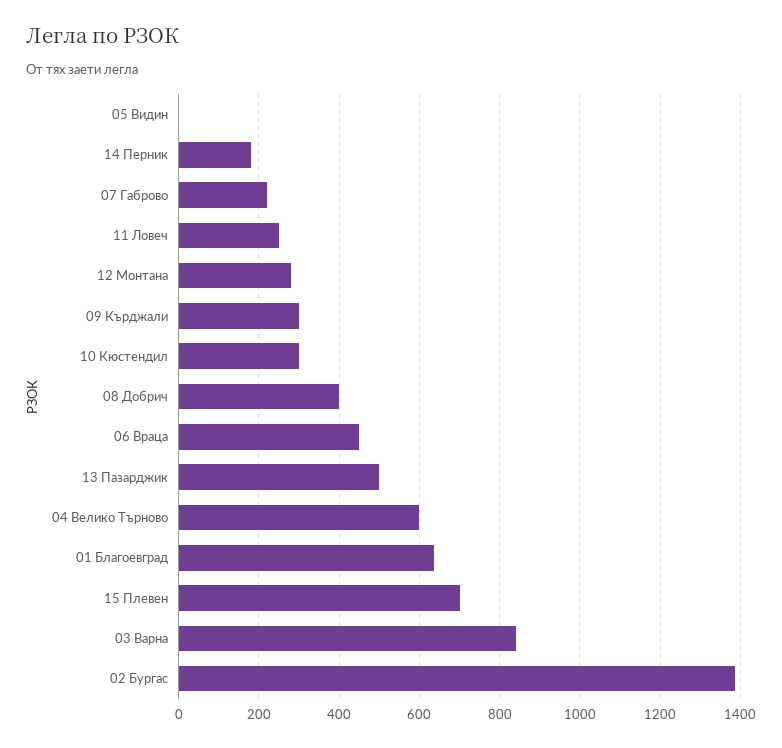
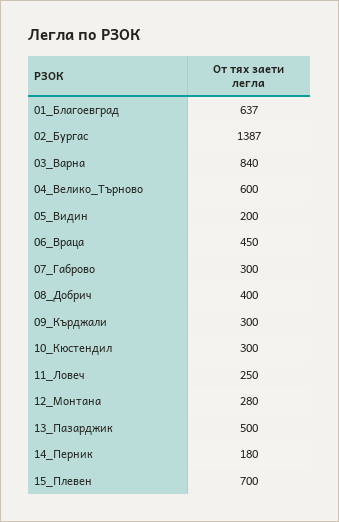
  {
-   "05 Видин": 0,
+   "05 Видин": 200,
    "14 Перник": 180,
-   "07 Габрово": 220,
+   "07 Габрово": 300,
    "11 Ловеч": 250,
    "12 Монтана": 280,
    "09 Кърджали": 300,
    "10 Кюстендил": 300,
    "08 Добрич": 400,
    "06 Враца": 450,
    "13 Пазарджик": 500,
    "04 Велико Търново": 600,
    "01 Благоевград": 637,
    "15 Плевен": 700,
    "03 Варна": 840,
    "02 Бургас": 1387
  }

